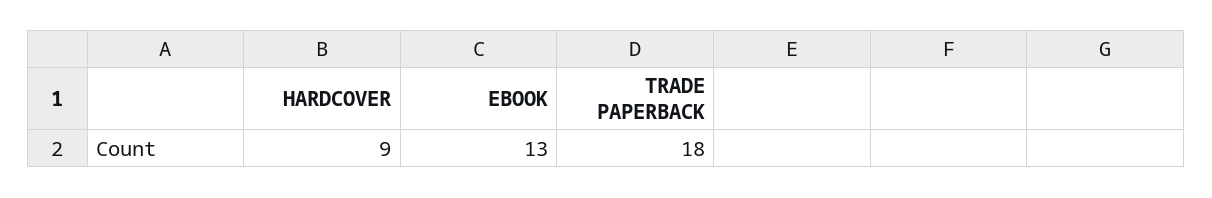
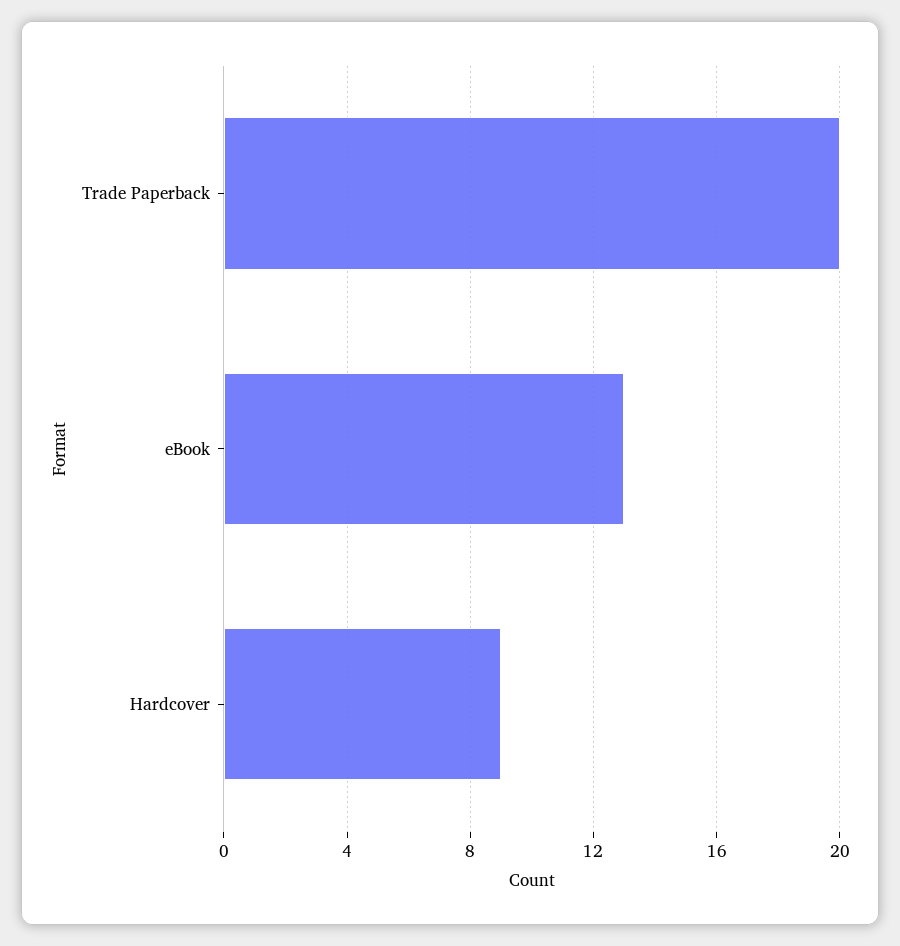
  {
    "HARDCOVER": 9,
    "EBOOK": 13,
-   "TRADE PAPERBACK": 18
+   "TRADE PAPERBACK": 20
  }

